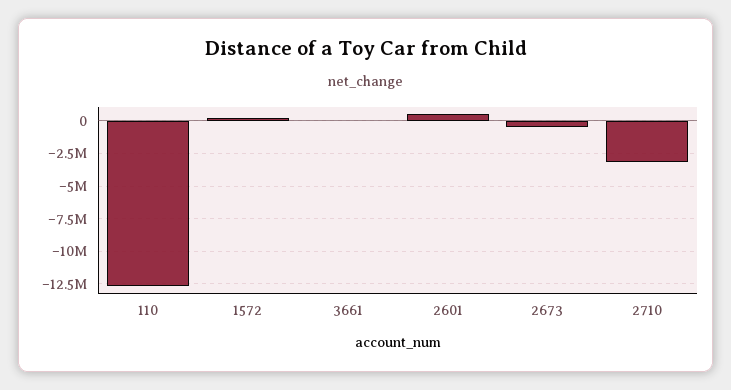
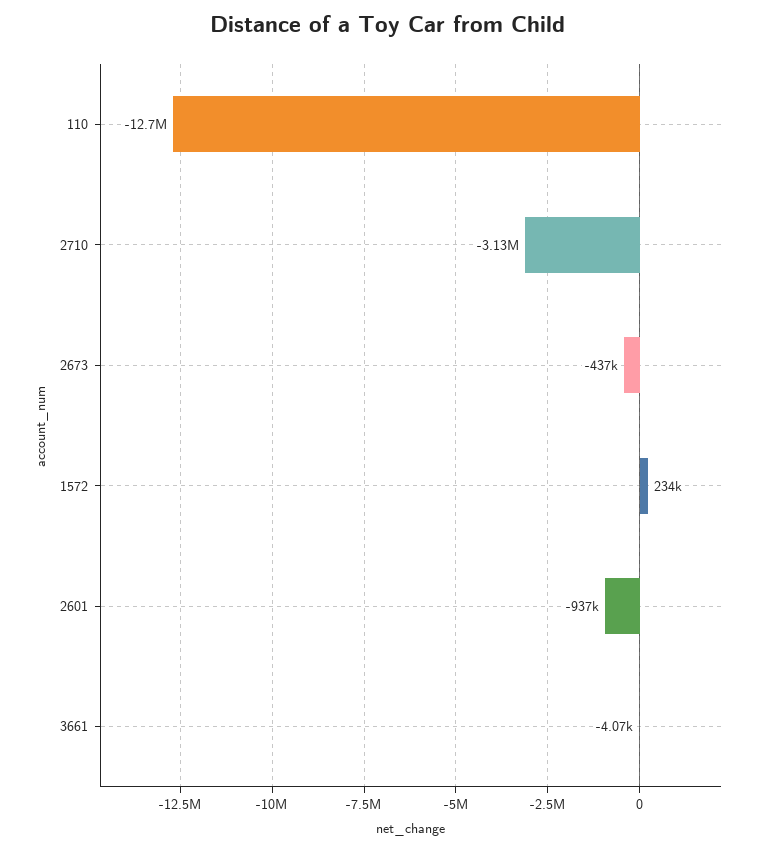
  {
    "110": -12700000,
    "1572": 234000,
    "3661": -4070,
-   "2601": 500000,
+   "2601": -937000,
    "2673": -437000,
    "2710": -3130000
  }

